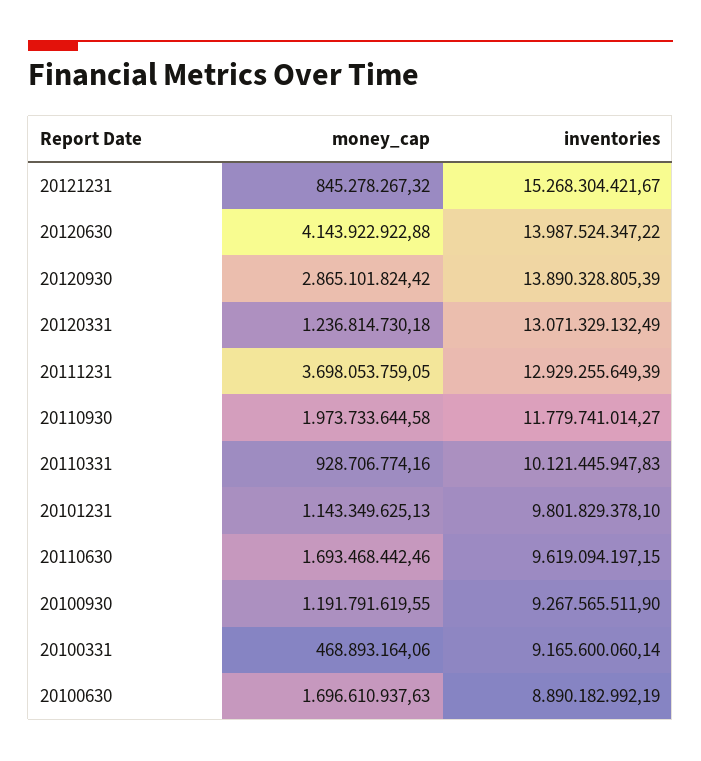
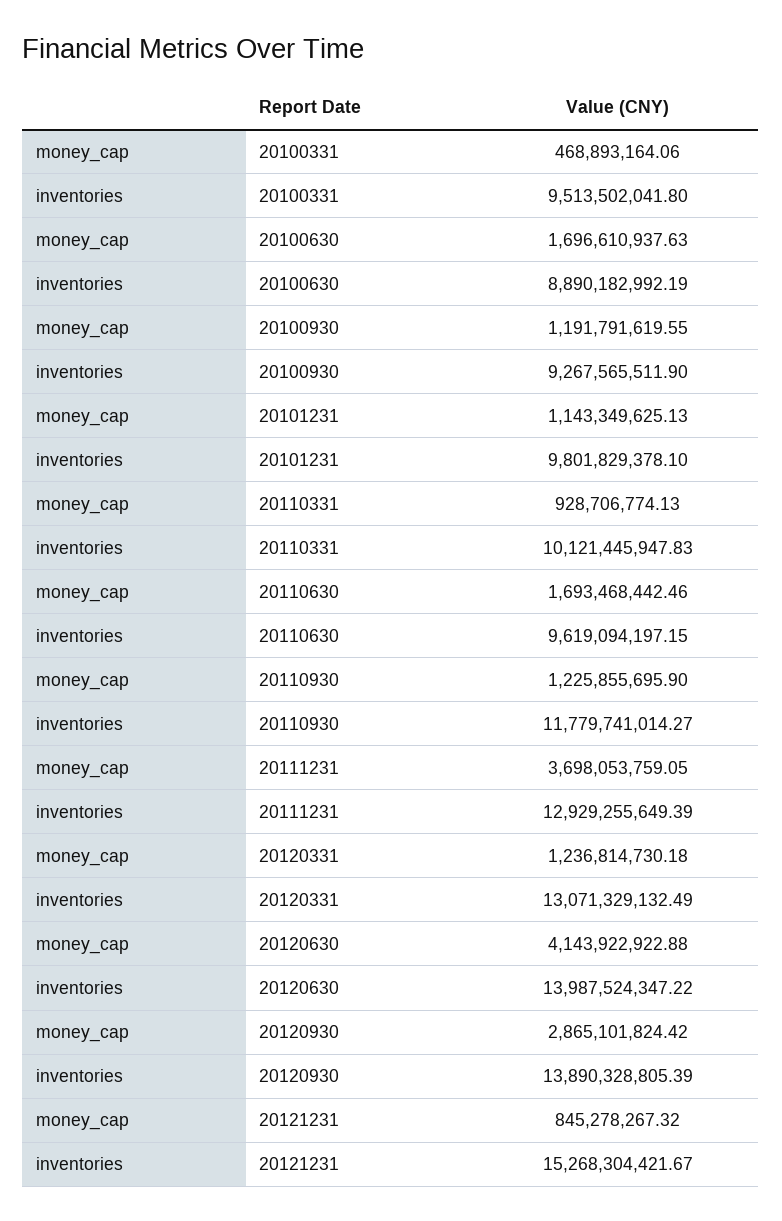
  {
    "money_cap": {
      "20121231": 845278267.32,
      "20120630": 4143922922.88,
      "20120930": 2865101824.42,
      "20120331": 1236814730.18,
      "20111231": 3698053759.05,
-     "20110930": 1973733644.58,
+     "20110930": 1225855695.9,
-     "20110331": 928706774.16,
+     "20110331": 928706774.13,
      "20101231": 1143349625.13,
      "20110630": 1693468442.46,
      "20100930": 1191791619.55,
      "20100331": 468893164.06,
      "20100630": 1696610937.63
    },
    "inventories": {
      "20121231": 15268304421.67,
      "20120630": 13987524347.22,
      "20120930": 13890328805.39,
      "20120331": 13071329132.49,
      "20111231": 12929255649.39,
      "20110930": 11779741014.27,
      "20110331": 10121445947.83,
      "20101231": 9801829378.1,
      "20110630": 9619094197.15,
      "20100930": 9267565511.9,
-     "20100331": 9165600060.14,
+     "20100331": 9513502041.8,
      "20100630": 8890182992.19
    }
  }

